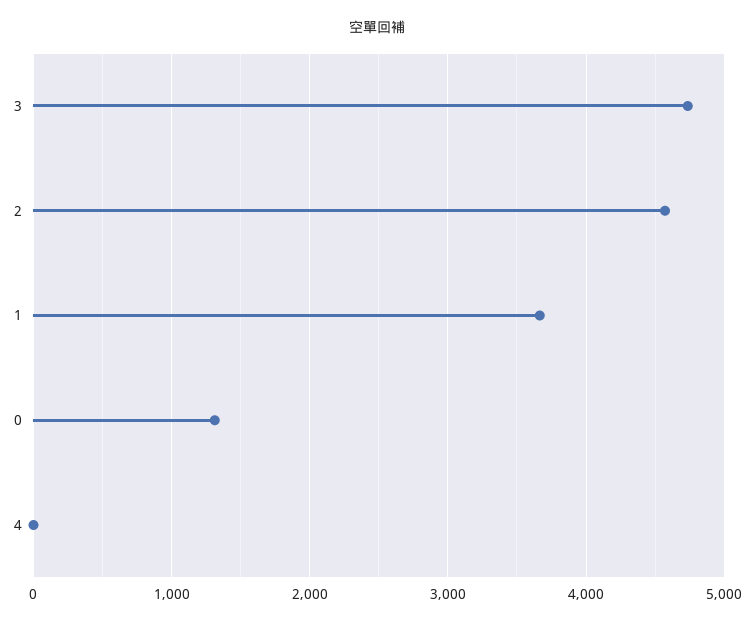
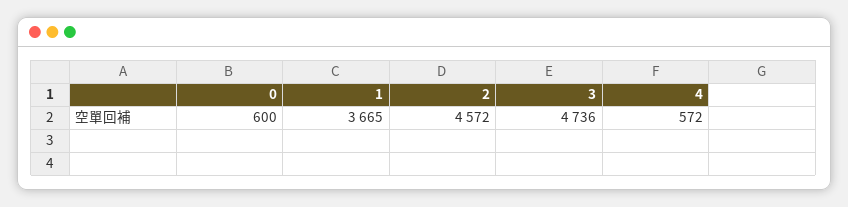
  {
    "3": 4736,
    "2": 4572,
    "1": 3665,
-   "0": 1300,
+   "0": 600,
-   "4": 0
+   "4": 572
  }

